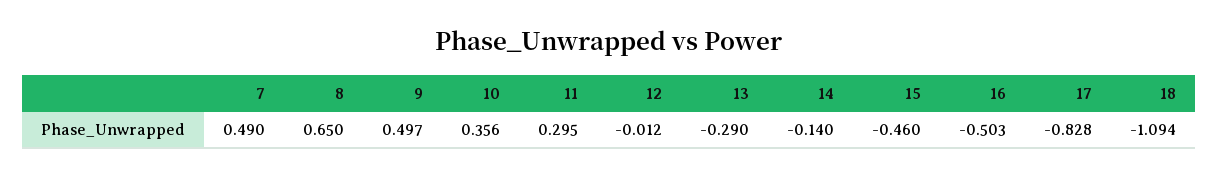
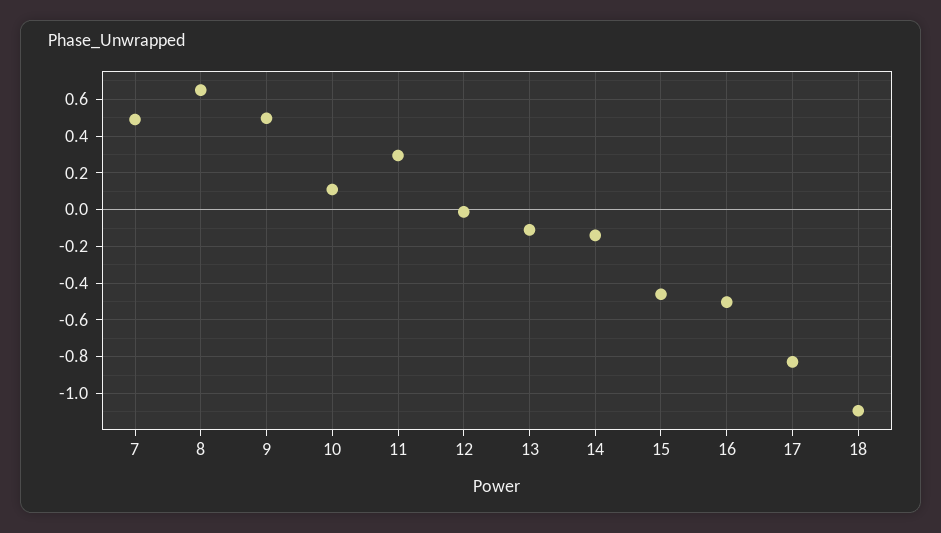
  {
    "7": 0.49,
    "8": 0.65,
    "9": 0.497,
-   "10": 0.356,
+   "10": 0.1,
    "11": 0.295,
    "12": -0.012,
-   "13": -0.29,
+   "13": -0.1,
    "14": -0.14,
    "15": -0.46,
    "16": -0.503,
    "17": -0.828,
    "18": -1.094
  }

